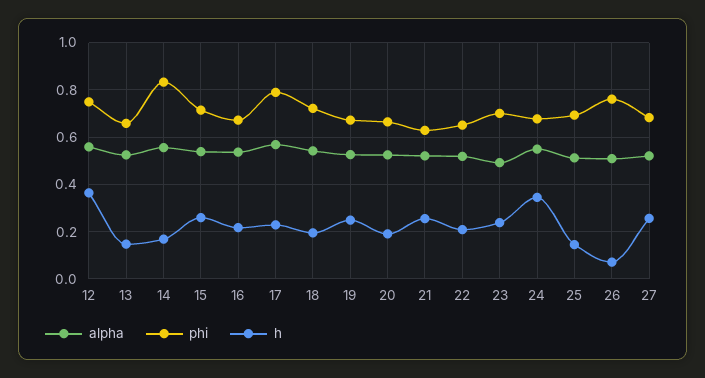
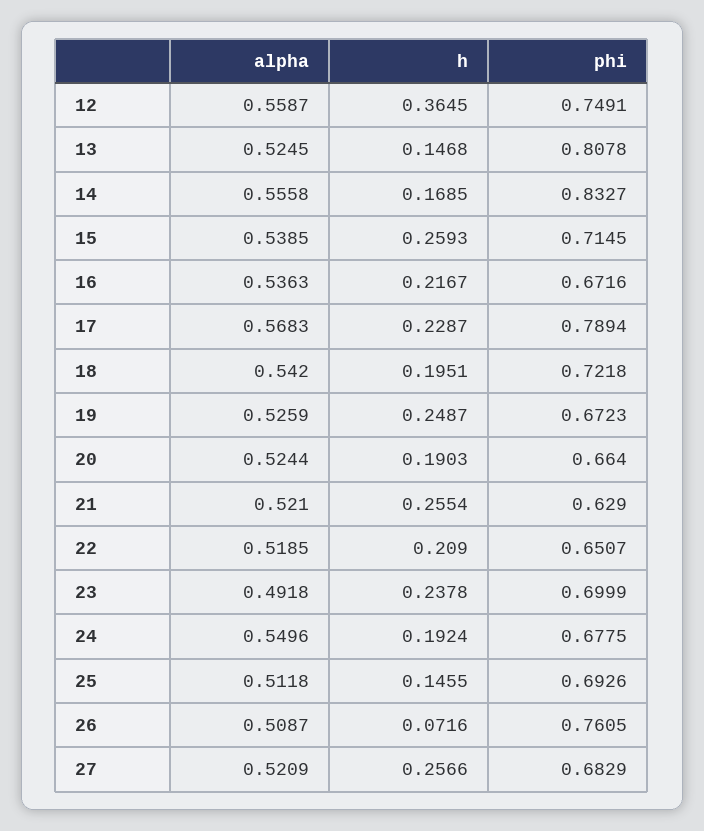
  {
    "alpha": {
      "12": 0.5587,
      "13": 0.5245,
      "14": 0.5558,
      "15": 0.5385,
      "16": 0.5363,
      "17": 0.5683,
      "18": 0.542,
      "19": 0.5259,
      "20": 0.5244,
      "21": 0.521,
      "22": 0.5185,
      "23": 0.4918,
      "24": 0.5496,
      "25": 0.5118,
      "26": 0.5087,
      "27": 0.5209
    },
    "phi": {
      "12": 0.7491,
-     "13": 0.65,
+     "13": 0.8078,
      "14": 0.8327,
      "15": 0.7145,
      "16": 0.6716,
      "17": 0.7894,
      "18": 0.7218,
      "19": 0.6723,
      "20": 0.664,
      "21": 0.629,
      "22": 0.6507,
      "23": 0.6999,
      "24": 0.6775,
      "25": 0.6926,
      "26": 0.7605,
      "27": 0.6829
    },
    "h": {
      "12": 0.3645,
      "13": 0.1468,
      "14": 0.1685,
      "15": 0.2593,
      "16": 0.2167,
      "17": 0.2287,
      "18": 0.1951,
      "19": 0.2487,
      "20": 0.1903,
      "21": 0.2554,
      "22": 0.209,
      "23": 0.2378,
-     "24": 0.35,
+     "24": 0.1924,
      "25": 0.1455,
      "26": 0.0716,
      "27": 0.2566
    }
  }

